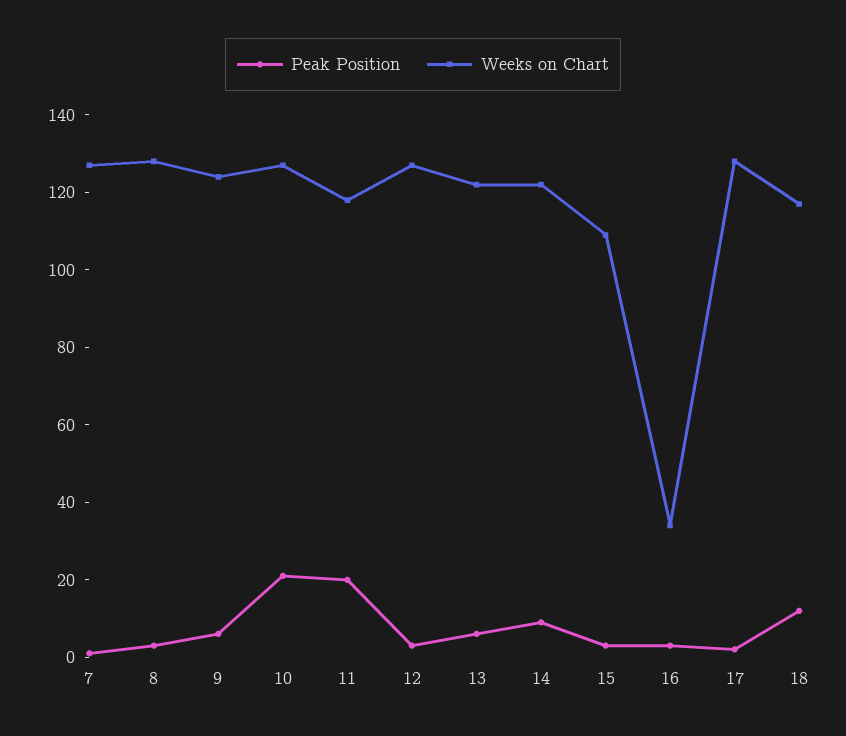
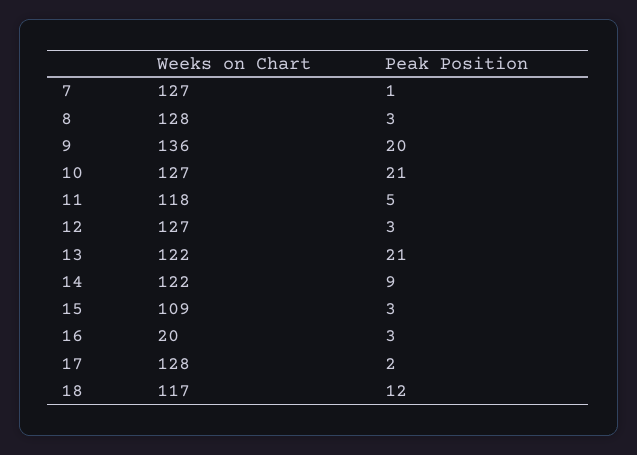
  {
    "Peak Position": {
      "7": 1,
      "8": 3,
-     "9": 5,
+     "9": 20,
      "10": 21,
-     "11": 20,
+     "11": 5,
      "12": 3,
-     "13": 5,
+     "13": 21,
      "14": 9,
      "15": 3,
      "16": 3,
      "17": 2,
      "18": 12
    },
    "Weeks on Chart": {
      "7": 127,
      "8": 128,
-     "9": 125,
+     "9": 136,
      "10": 127,
      "11": 118,
      "12": 127,
      "13": 122,
      "14": 122,
      "15": 109,
-     "16": 35,
+     "16": 20,
      "17": 128,
      "18": 117
    }
  }

